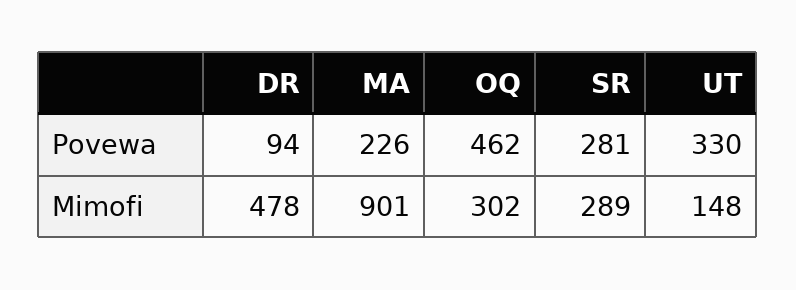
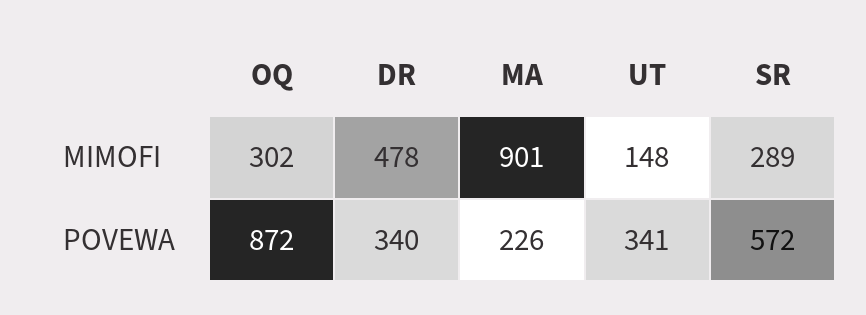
  {
    "DR": {
-     "Povewa": 94,
+     "Povewa": 340,
      "Mimofi": 478
    },
    "MA": {
      "Povewa": 226,
      "Mimofi": 901
    },
    "OQ": {
-     "Povewa": 462,
+     "Povewa": 872,
      "Mimofi": 302
    },
    "SR": {
-     "Povewa": 281,
+     "Povewa": 572,
      "Mimofi": 289
    },
    "UT": {
-     "Povewa": 330,
+     "Povewa": 341,
      "Mimofi": 148
    }
  }

